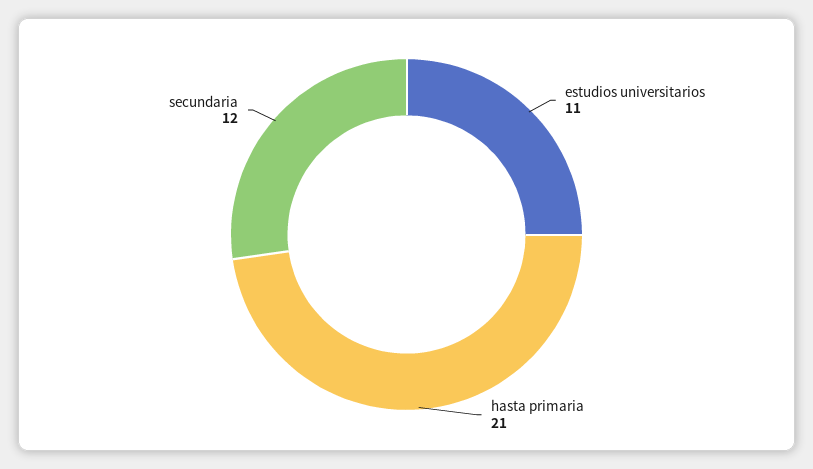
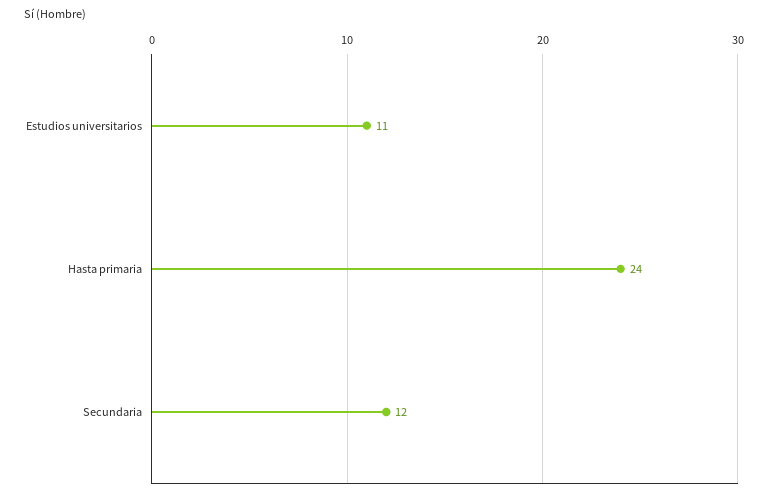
  {
    "estudios universitarios": 11,
-   "hasta primaria": 21,
+   "hasta primaria": 24,
    "secundaria": 12
  }

